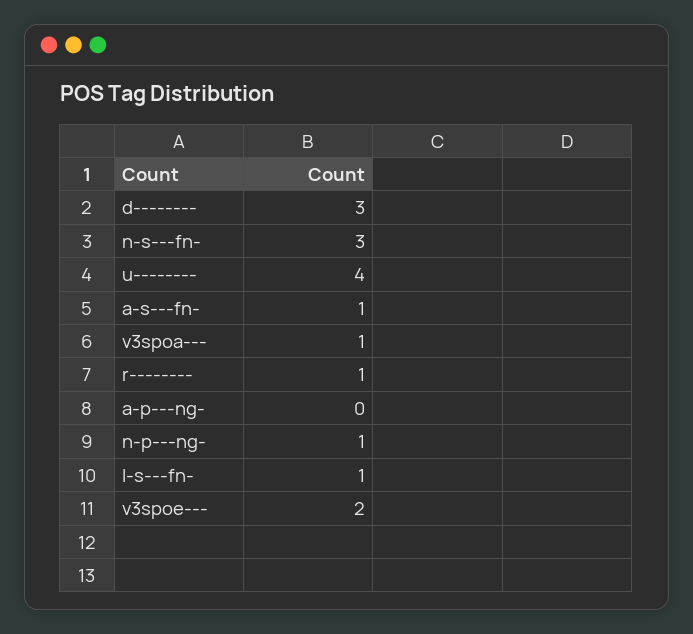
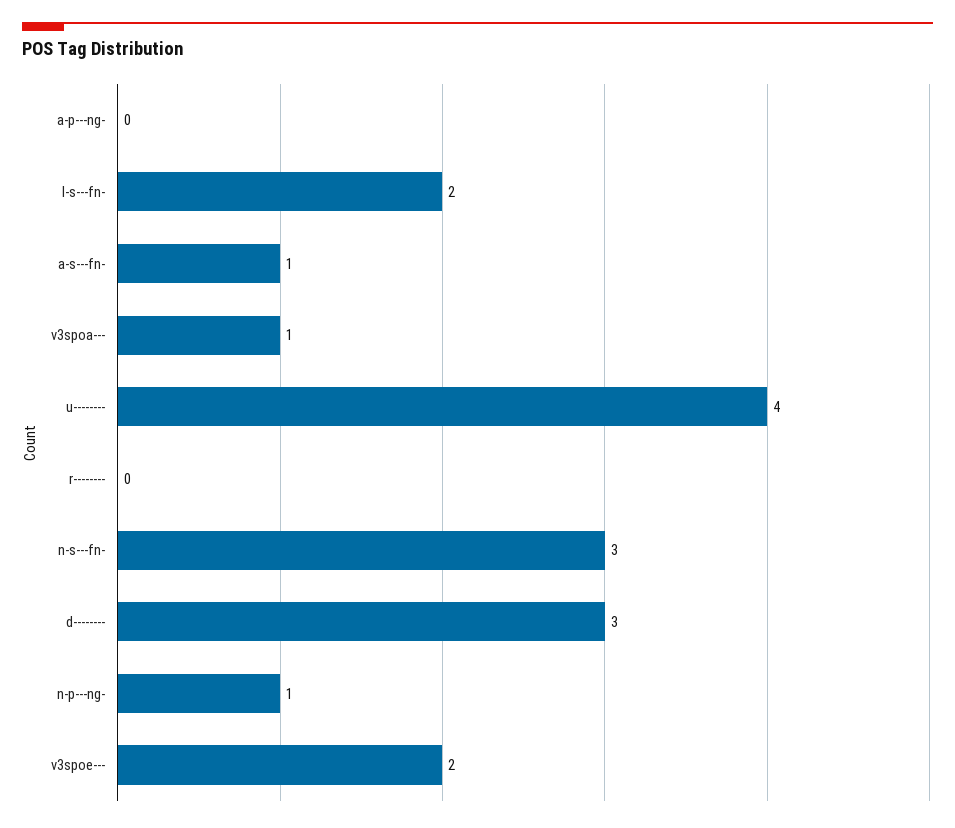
  {
    "d--------": 3,
    "n-s---fn-": 3,
    "u--------": 4,
    "a-s---fn-": 1,
    "v3spoa---": 1,
-   "r--------": 1,
+   "r--------": 0,
    "a-p---ng-": 0,
    "n-p---ng-": 1,
-   "l-s---fn-": 1,
+   "l-s---fn-": 2,
    "v3spoe---": 2
  }

